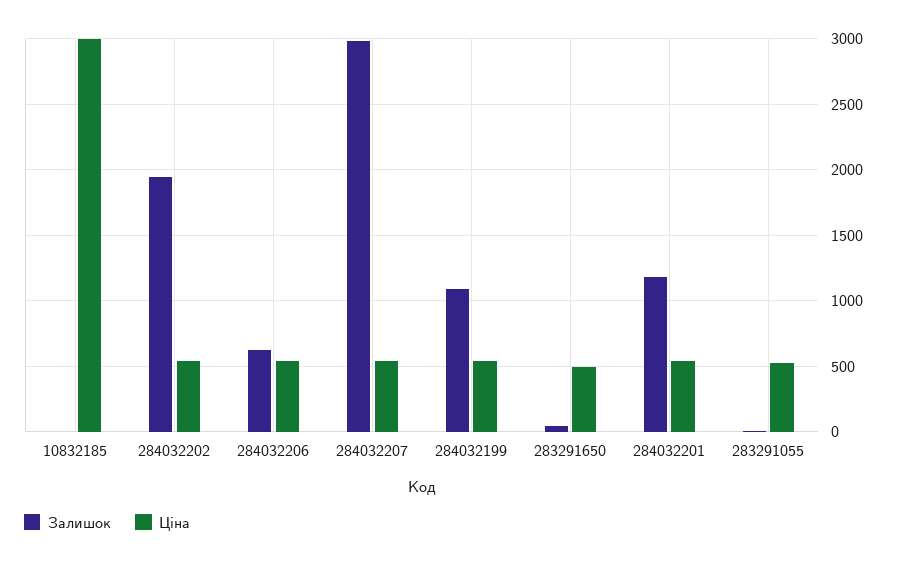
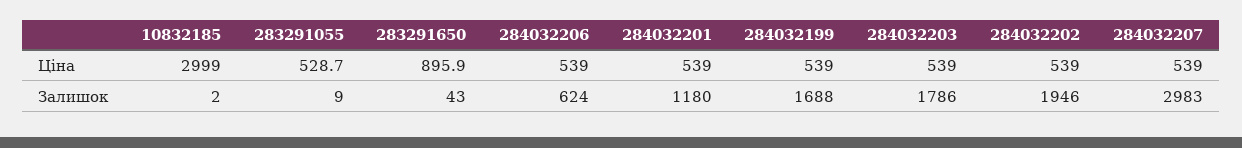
  {
    "Залишок": {
      "10832185": 2,
      "284032202": 1946,
      "284032206": 624,
      "284032207": 2983,
-     "284032199": 1100,
+     "284032199": 1688,
      "283291650": 43,
      "284032201": 1180,
-     "283291055": 9
+     "283291055": 9,
+     "284032203": 1786
    },
    "Ціна": {
      "10832185": 2999,
      "284032202": 539,
      "284032206": 539,
      "284032207": 539,
      "284032199": 539,
-     "283291650": 500,
+     "283291650": 895.9,
      "284032201": 539,
-     "283291055": 528.7
+     "283291055": 528.7,
+     "284032203": 539
    }
  }

